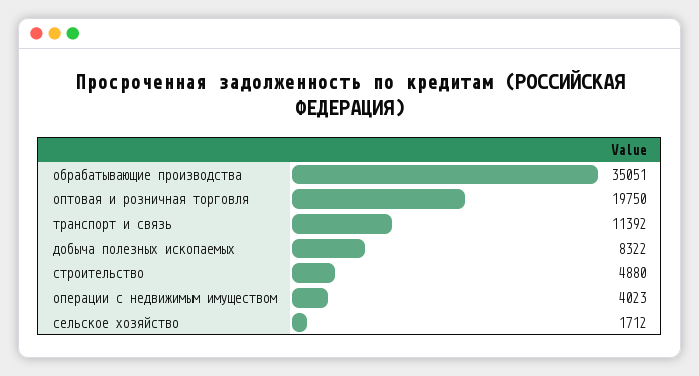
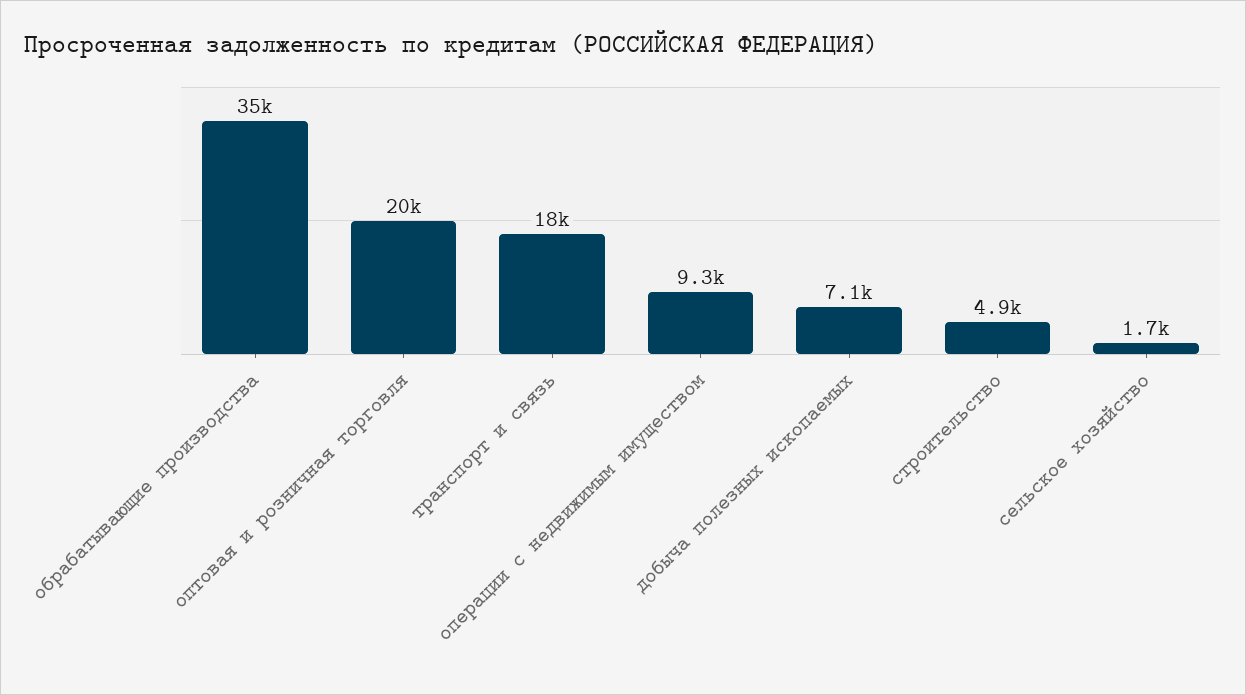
  {
    "обрабатывающие производства": 35051,
    "оптовая и розничная торговля": 19750,
-   "транспорт и связь": 11392,
+   "транспорт и связь": 18000,
-   "добыча полезных ископаемых": 8322,
+   "добыча полезных ископаемых": 7100,
    "строительство": 4880,
-   "операции с недвижимым имуществом": 4023,
+   "операции с недвижимым имуществом": 9300,
    "сельское хозяйство": 1712
  }

